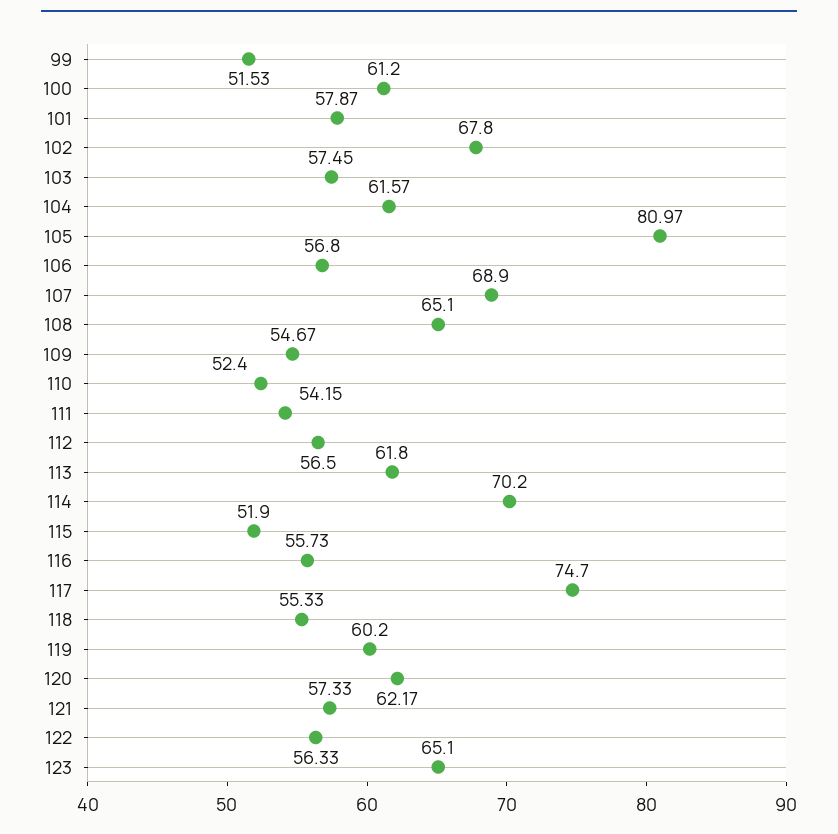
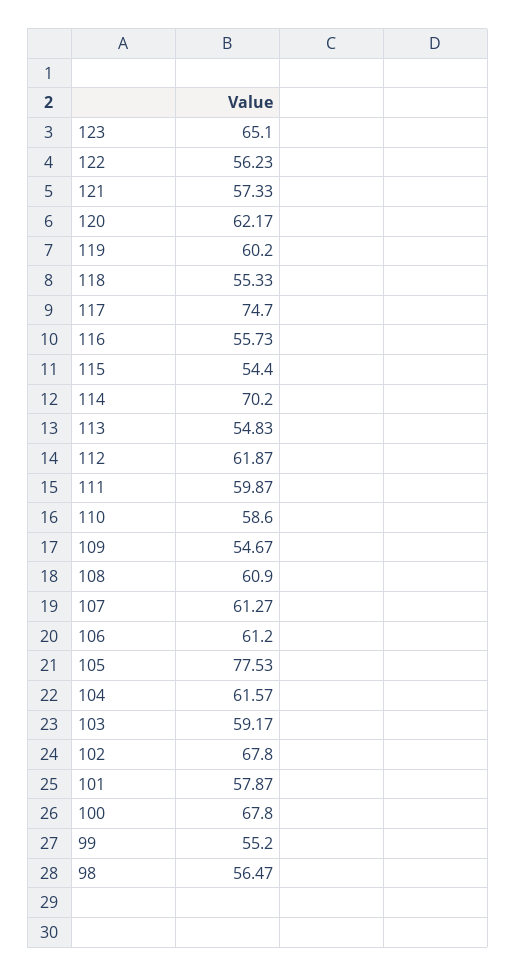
  {
-   "99": 51.53,
+   "99": 55.2,
-   "100": 61.2,
+   "100": 67.8,
    "101": 57.87,
    "102": 67.8,
-   "103": 57.45,
+   "103": 59.17,
    "104": 61.57,
-   "105": 80.97,
+   "105": 77.53,
-   "106": 56.8,
+   "106": 61.2,
-   "107": 68.9,
+   "107": 61.27,
-   "108": 65.1,
+   "108": 60.9,
    "109": 54.67,
-   "110": 52.4,
+   "110": 58.6,
-   "111": 54.15,
+   "111": 59.87,
-   "112": 56.5,
+   "112": 61.87,
-   "113": 61.8,
+   "113": 54.83,
    "114": 70.2,
-   "115": 51.9,
+   "115": 54.4,
    "116": 55.73,
    "117": 74.7,
    "118": 55.33,
    "119": 60.2,
    "120": 62.17,
    "121": 57.33,
-   "122": 56.33,
+   "122": 56.23,
-   "123": 65.1
+   "123": 65.1,
+   "98": 56.47
  }

